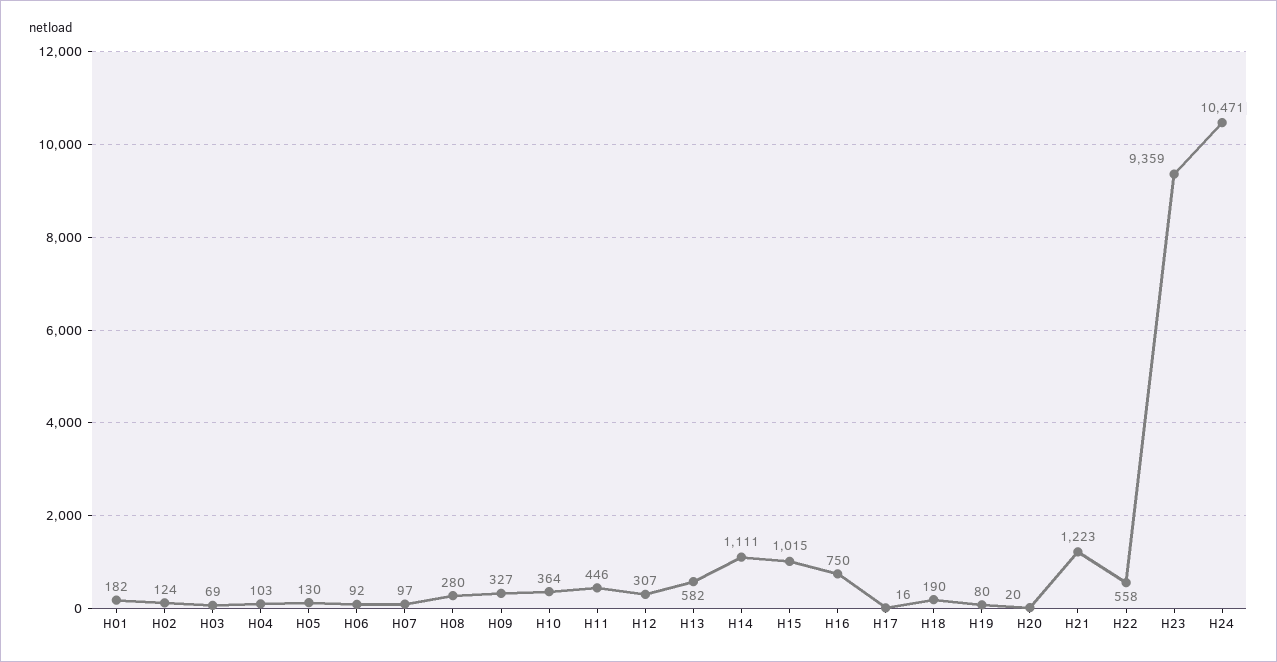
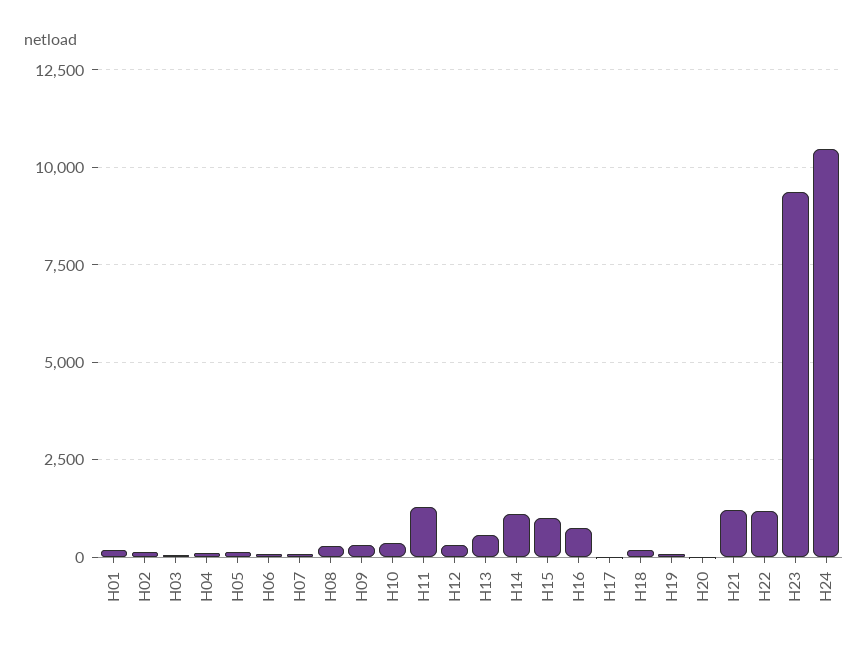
  {
    "H01": 182,
    "H02": 124,
    "H03": 69,
    "H04": 103,
    "H05": 130,
    "H06": 92,
    "H07": 97,
    "H08": 280,
    "H09": 327,
    "H10": 364,
-   "H11": 446,
+   "H11": 1250,
    "H12": 307,
    "H13": 582,
    "H14": 1111,
    "H15": 1015,
    "H16": 750,
    "H17": 16,
    "H18": 190,
    "H19": 80,
    "H20": 20,
    "H21": 1223,
-   "H22": 558,
+   "H22": 1250,
    "H23": 9359,
    "H24": 10471
  }

